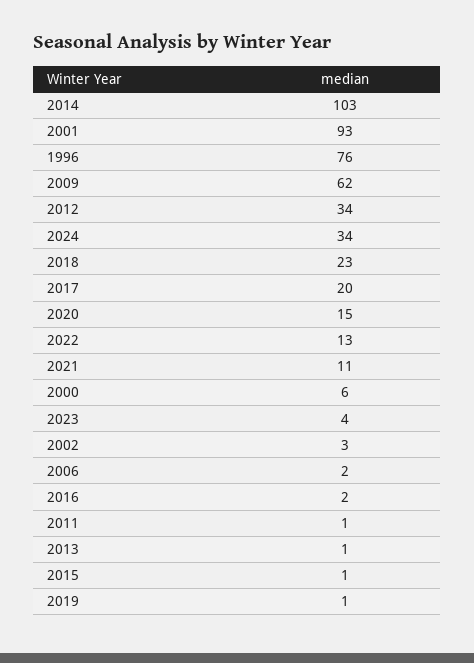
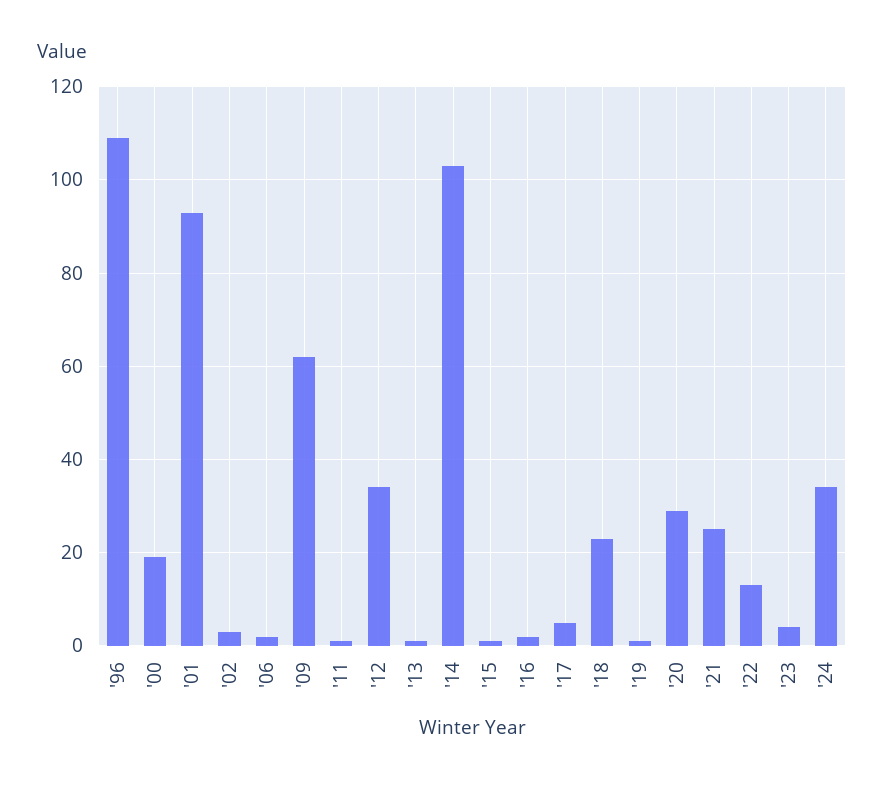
  {
    "2014": 103,
    "2001": 93,
-   "1996": 76,
+   "1996": 110,
    "2009": 62,
    "2012": 34,
    "2024": 34,
    "2018": 23,
-   "2017": 20,
+   "2017": 5,
-   "2020": 15,
+   "2020": 30,
    "2022": 13,
-   "2021": 11,
+   "2021": 25,
-   "2000": 6,
+   "2000": 20,
    "2023": 4,
    "2002": 3,
    "2006": 2,
    "2016": 2,
    "2011": 1,
    "2013": 1,
    "2015": 1,
    "2019": 1
  }

